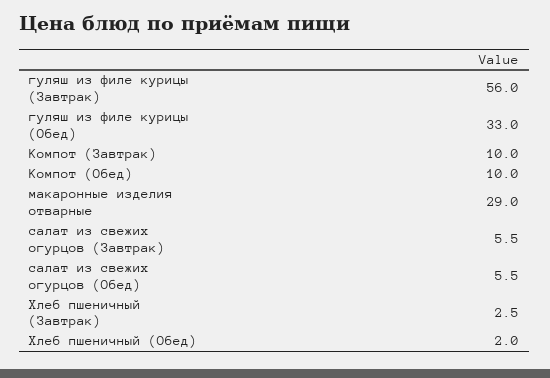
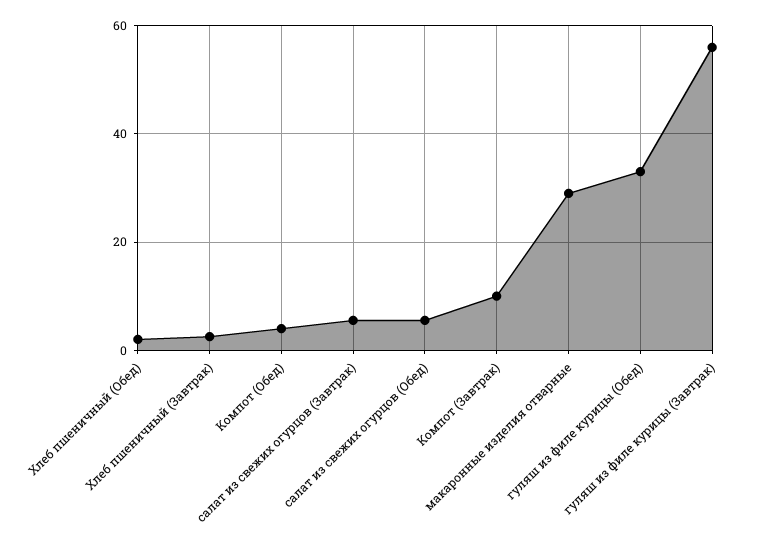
  {
    "гуляш из филе курицы (Завтрак)": 56,
    "гуляш из филе курицы (Обед)": 33,
    "Компот (Завтрак)": 10,
-   "Компот (Обед)": 10,
+   "Компот (Обед)": 4,
    "макаронные изделия отварные": 29,
    "салат из свежих огурцов (Завтрак)": 5.5,
    "салат из свежих огурцов (Обед)": 5.5,
    "Хлеб пшеничный (Завтрак)": 2.5,
    "Хлеб пшеничный (Обед)": 2
  }

